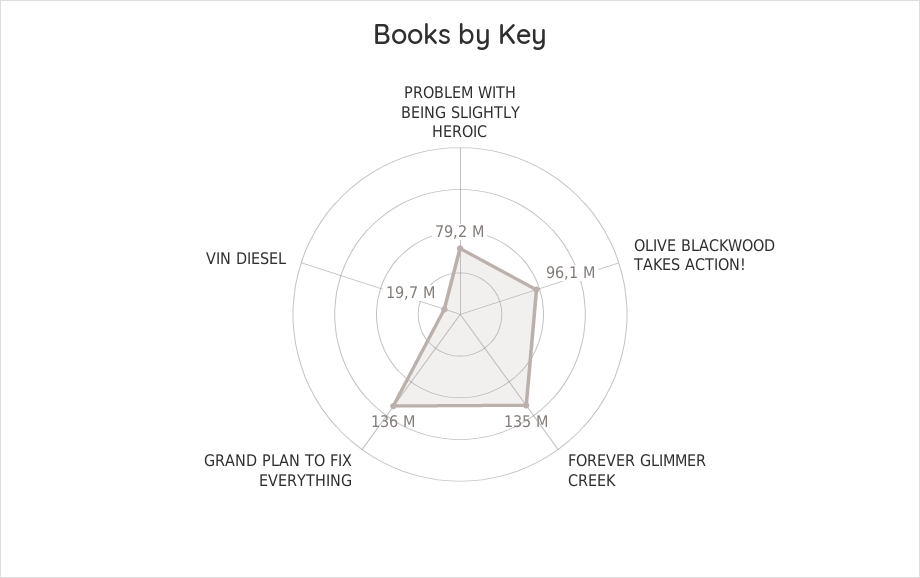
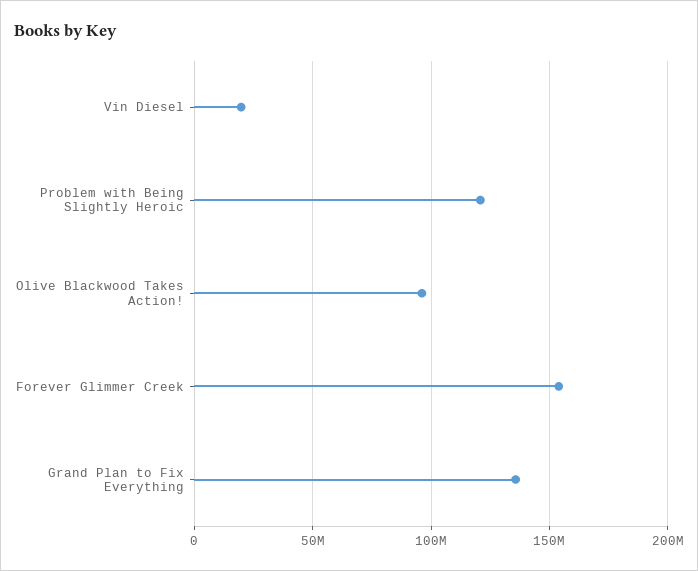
  {
-   "PROBLEM WITH BEING SLIGHTLY HEROIC": 79200000,
+   "PROBLEM WITH BEING SLIGHTLY HEROIC": 120000000,
    "OLIVE BLACKWOOD TAKES ACTION!": 96100000,
-   "FOREVER GLIMMER CREEK": 135000000,
+   "FOREVER GLIMMER CREEK": 155000000,
    "GRAND PLAN TO FIX EVERYTHING": 136000000,
    "VIN DIESEL": 19700000
  }

